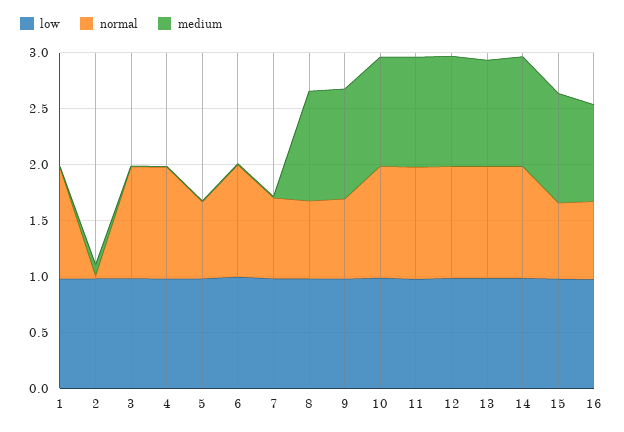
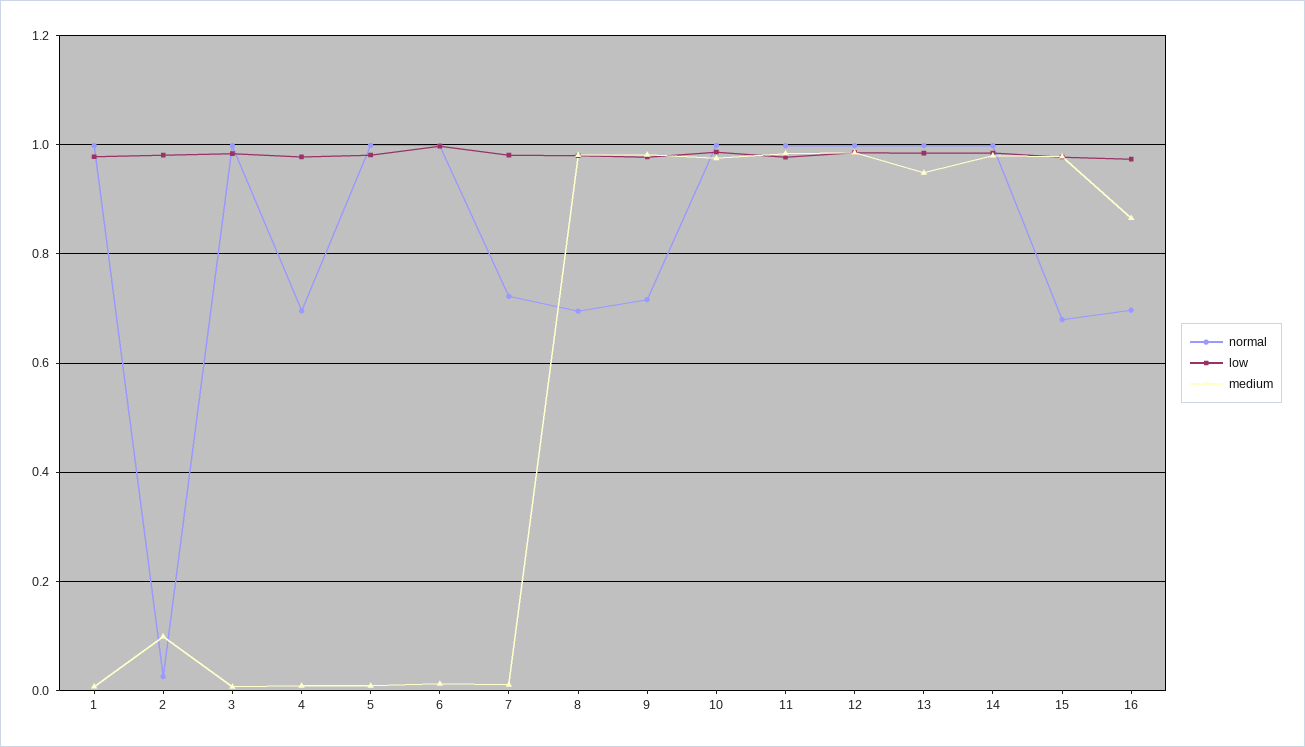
  {
    "low": {
      "1": 0.98,
      "2": 0.98,
      "3": 0.98,
      "4": 0.98,
      "5": 0.98,
      "6": 1,
      "7": 0.98,
      "8": 0.98,
      "9": 0.98,
      "10": 0.98,
      "11": 0.98,
      "12": 0.98,
      "13": 0.98,
      "14": 0.98,
      "15": 0.98,
      "16": 0.98
    },
    "normal": {
      "1": 1,
      "2": 0.02,
      "3": 1,
-     "4": 1,
+     "4": 0.7,
-     "5": 0.7,
+     "5": 1,
      "6": 1,
      "7": 0.72,
      "8": 0.7,
      "9": 0.72,
      "10": 1,
      "11": 1,
      "12": 1,
      "13": 1,
      "14": 1,
      "15": 0.68,
      "16": 0.7
    },
    "medium": {
      "1": 0,
      "2": 0.1,
      "3": 0,
      "4": 0,
      "5": 0,
      "6": 0.02,
      "7": 0.02,
      "8": 0.98,
      "9": 0.98,
      "10": 0.98,
      "11": 0.98,
      "12": 0.98,
      "13": 0.94,
      "14": 0.98,
      "15": 0.98,
      "16": 0.86
    }
  }

